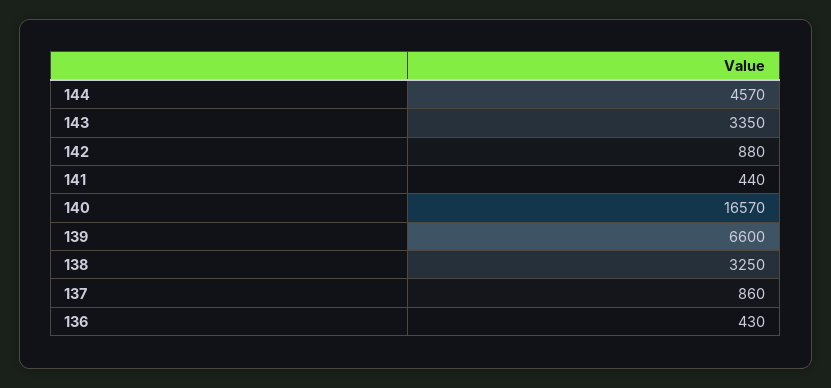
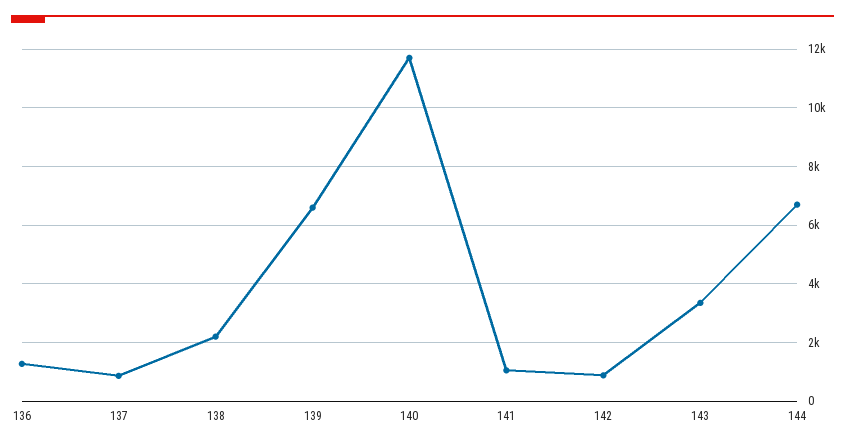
  {
-   "144": 4570,
+   "144": 6750,
    "143": 3350,
    "142": 880,
-   "141": 440,
+   "141": 1000,
-   "140": 16570,
+   "140": 11750,
    "139": 6600,
-   "138": 3250,
+   "138": 2250,
    "137": 860,
-   "136": 430
+   "136": 1250
  }

